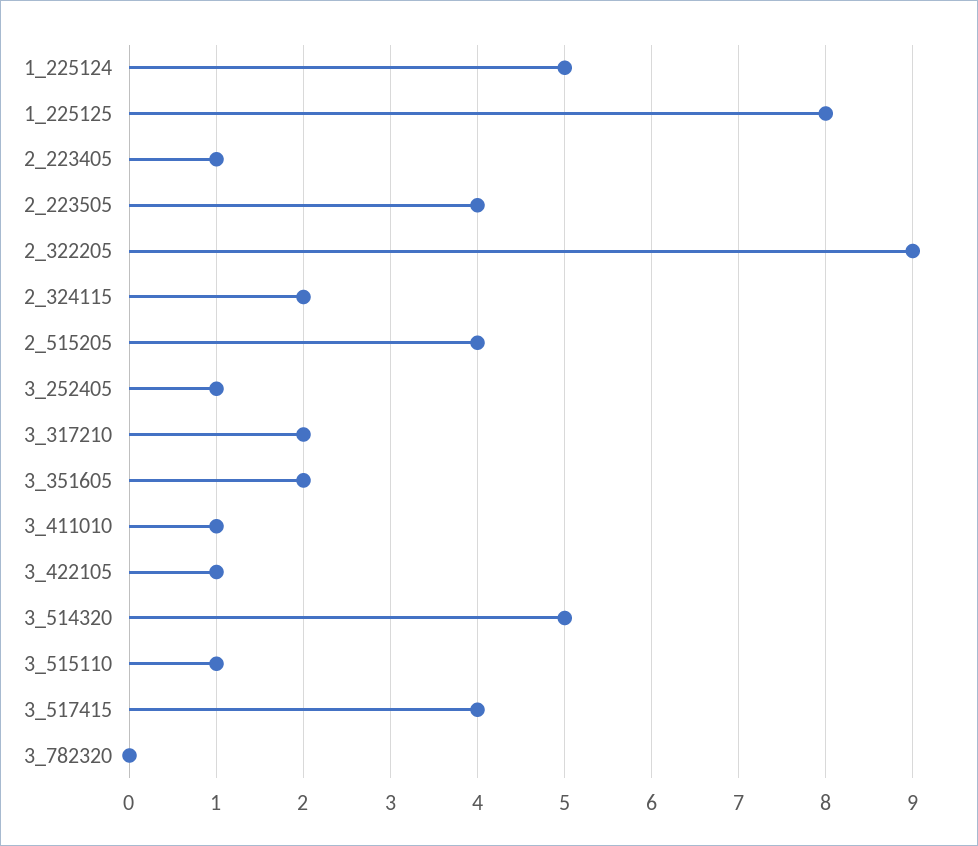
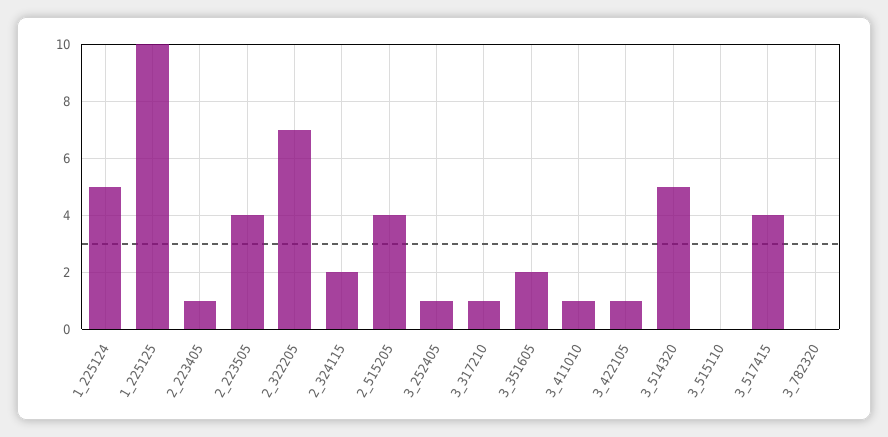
  {
    "1_225124": 5,
-   "1_225125": 8,
+   "1_225125": 10,
    "2_223405": 1,
    "2_223505": 4,
-   "2_322205": 9,
+   "2_322205": 7,
    "2_324115": 2,
    "2_515205": 4,
    "3_252405": 1,
-   "3_317210": 2,
+   "3_317210": 1,
    "3_351605": 2,
    "3_411010": 1,
    "3_422105": 1,
    "3_514320": 5,
-   "3_515110": 1,
+   "3_515110": 0,
    "3_517415": 4,
    "3_782320": 0
  }

